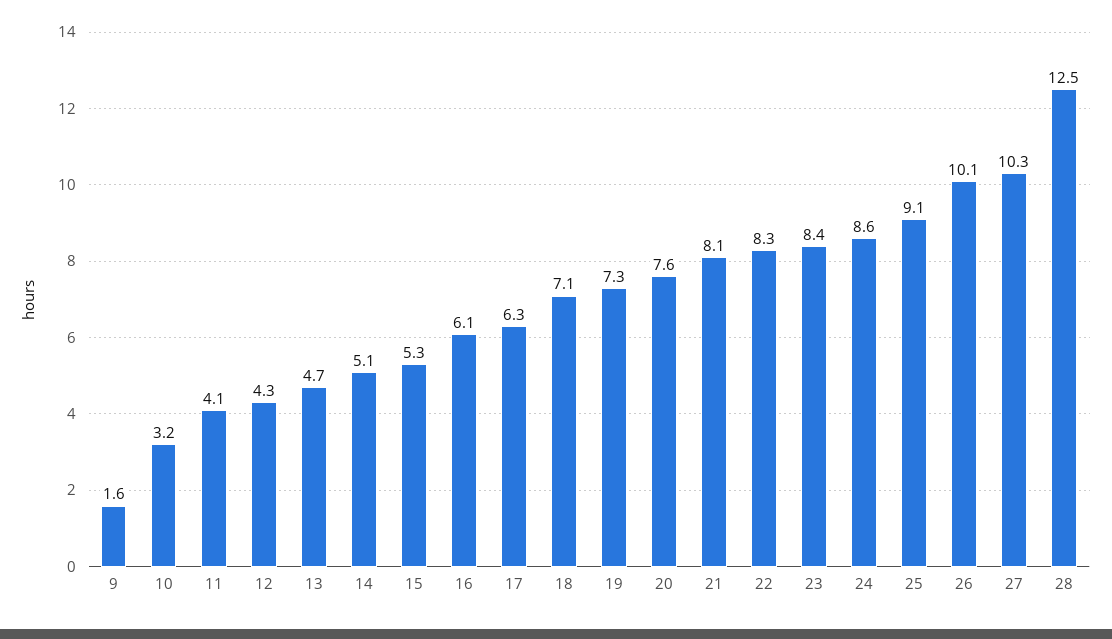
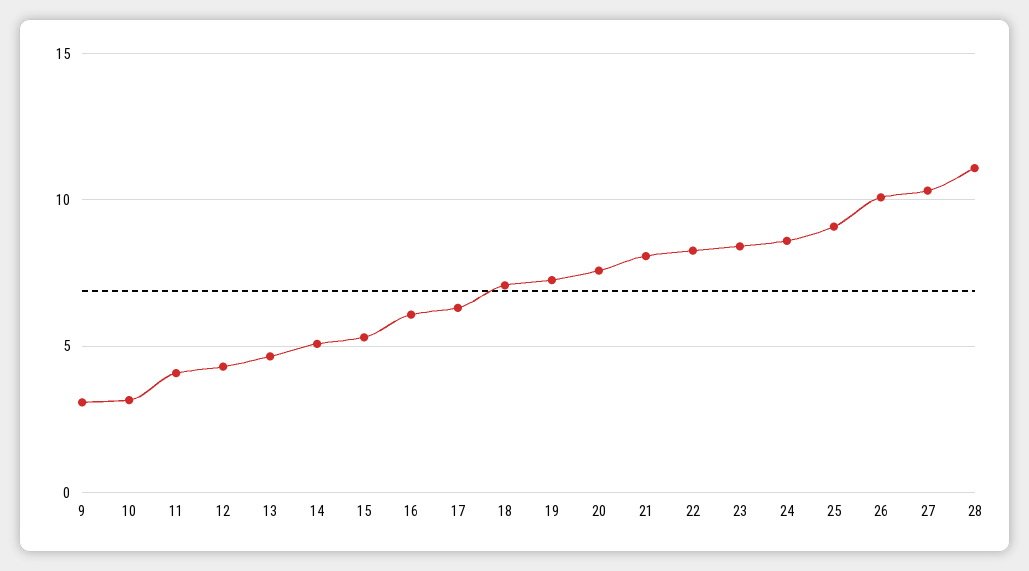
  {
-   "9": 1.6,
+   "9": 3,
    "10": 3.2,
    "11": 4.1,
    "12": 4.3,
    "13": 4.7,
    "14": 5.1,
    "15": 5.3,
    "16": 6.1,
    "17": 6.3,
    "18": 7.1,
    "19": 7.3,
    "20": 7.6,
    "21": 8.1,
    "22": 8.3,
    "23": 8.4,
    "24": 8.6,
    "25": 9.1,
    "26": 10.1,
    "27": 10.3,
-   "28": 12.5
+   "28": 11
  }

